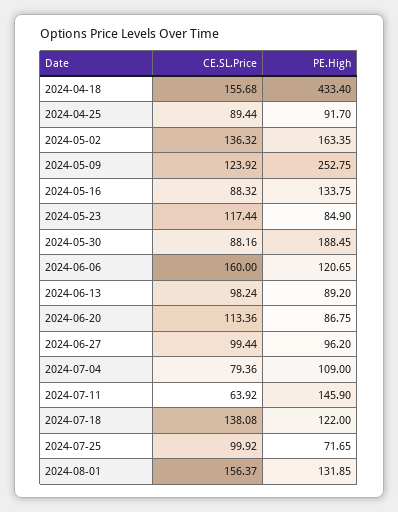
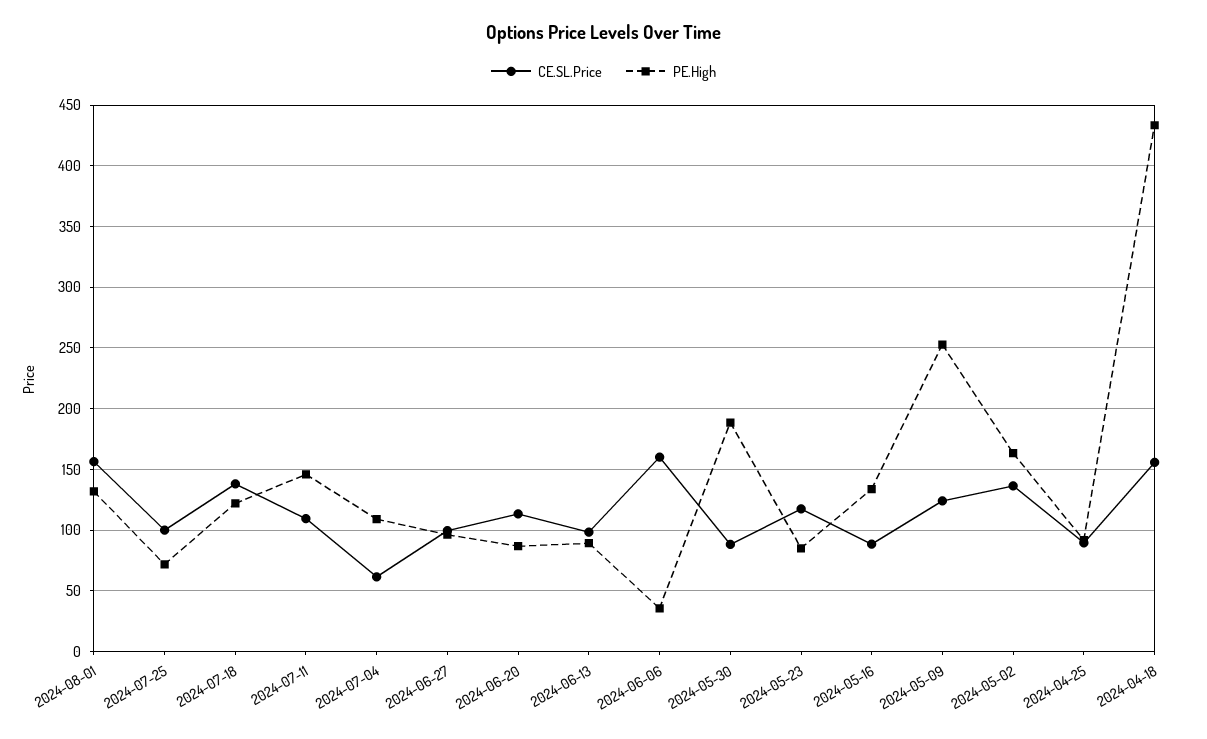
  {
    "CE.SL.Price": {
      "2024-04-18": 155.68,
      "2024-04-25": 89.44,
      "2024-05-02": 136.32,
      "2024-05-09": 123.92,
      "2024-05-16": 88.32,
      "2024-05-23": 117.44,
      "2024-05-30": 88.16,
      "2024-06-06": 160,
      "2024-06-13": 98.24,
      "2024-06-20": 113.36,
      "2024-06-27": 99.44,
-     "2024-07-04": 79.36,
+     "2024-07-04": 60,
-     "2024-07-11": 63.92,
+     "2024-07-11": 110,
      "2024-07-18": 138.08,
      "2024-07-25": 99.92,
      "2024-08-01": 156.37
    },
    "PE.High": {
      "2024-04-18": 433.4,
      "2024-04-25": 91.7,
      "2024-05-02": 163.35,
      "2024-05-09": 252.75,
      "2024-05-16": 133.75,
      "2024-05-23": 84.9,
      "2024-05-30": 188.45,
-     "2024-06-06": 120.65,
+     "2024-06-06": 35,
      "2024-06-13": 89.2,
      "2024-06-20": 86.75,
      "2024-06-27": 96.2,
      "2024-07-04": 109,
      "2024-07-11": 145.9,
      "2024-07-18": 122,
      "2024-07-25": 71.65,
      "2024-08-01": 131.85
    }
  }

